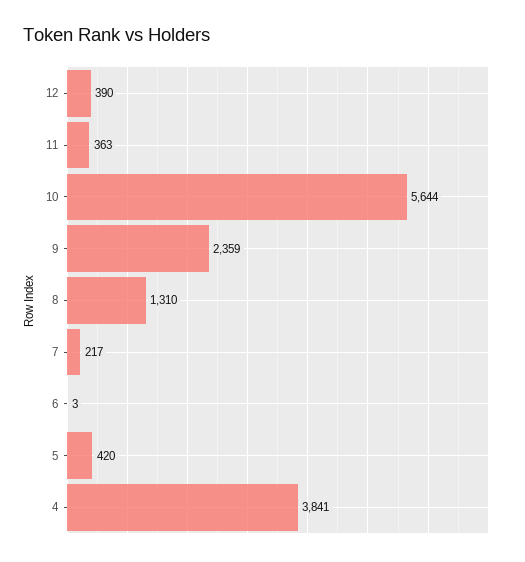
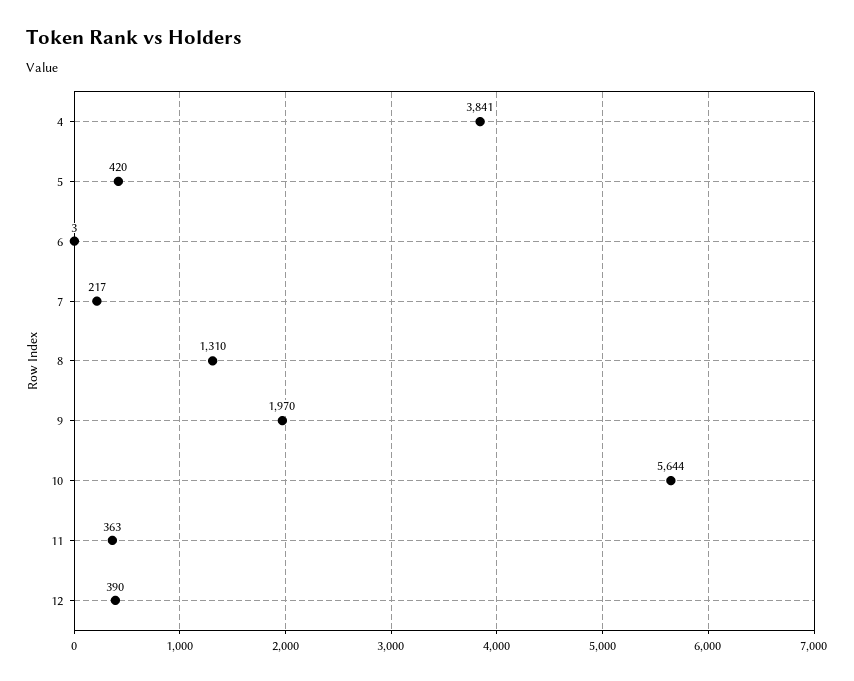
  {
    "12": 390,
    "11": 363,
    "10": 5644,
-   "9": 2359,
+   "9": 1970,
    "8": 1310,
    "7": 217,
    "6": 3,
    "5": 420,
    "4": 3841
  }

